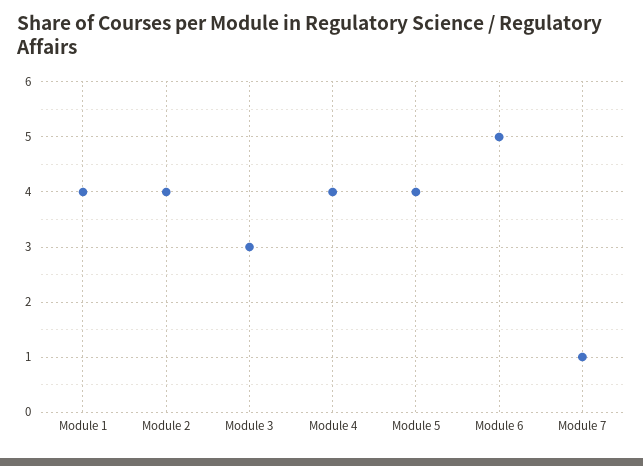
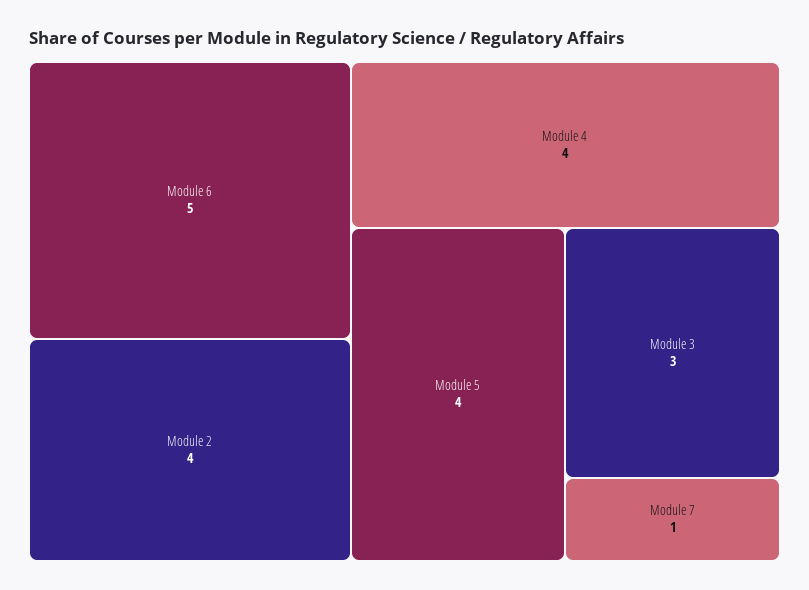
  {
-   "Module 1": 4,
    "Module 2": 4,
    "Module 3": 3,
    "Module 4": 4,
    "Module 5": 4,
    "Module 6": 5,
    "Module 7": 1
  }

